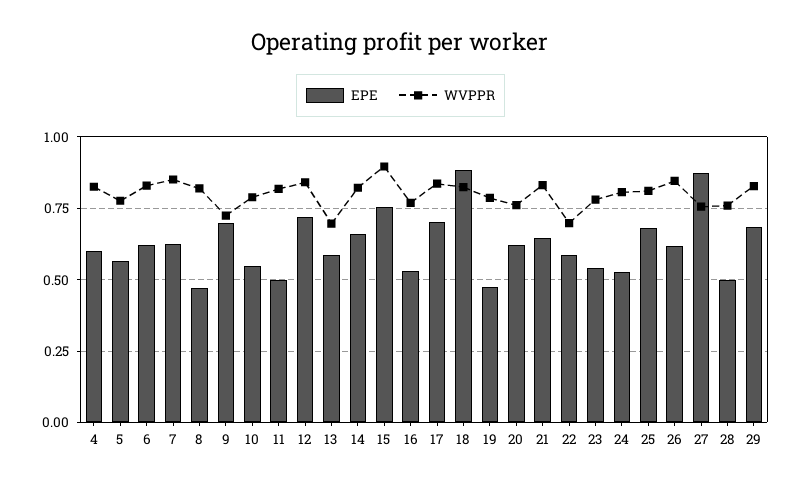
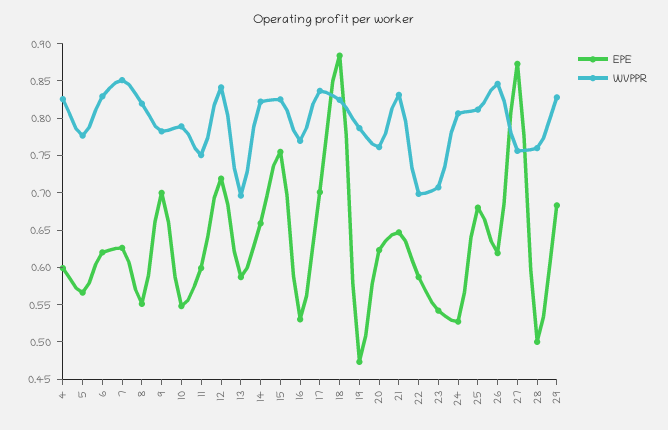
  {
    "EPE": {
      "4": 0.6,
      "5": 0.575,
      "6": 0.625,
      "7": 0.625,
-     "8": 0.475,
+     "8": 0.55,
      "9": 0.7,
      "10": 0.55,
-     "11": 0.5,
+     "11": 0.6,
      "12": 0.725,
      "13": 0.575,
      "14": 0.65,
      "15": 0.75,
      "16": 0.525,
      "17": 0.7,
      "18": 0.875,
      "19": 0.475,
      "20": 0.625,
      "21": 0.65,
      "22": 0.575,
      "23": 0.55,
      "24": 0.525,
      "25": 0.675,
      "26": 0.625,
      "27": 0.875,
      "28": 0.5,
      "29": 0.675
    },
    "WVPPR": {
      "4": 0.825,
      "5": 0.775,
      "6": 0.825,
      "7": 0.85,
      "8": 0.825,
-     "9": 0.725,
+     "9": 0.775,
      "10": 0.8,
-     "11": 0.825,
+     "11": 0.75,
      "12": 0.85,
      "13": 0.7,
      "14": 0.825,
-     "15": 0.9,
+     "15": 0.825,
      "16": 0.775,
      "17": 0.825,
      "18": 0.825,
      "19": 0.775,
      "20": 0.75,
      "21": 0.825,
      "22": 0.7,
-     "23": 0.775,
+     "23": 0.7,
      "24": 0.8,
      "25": 0.8,
      "26": 0.85,
      "27": 0.75,
      "28": 0.75,
      "29": 0.825
    }
  }

